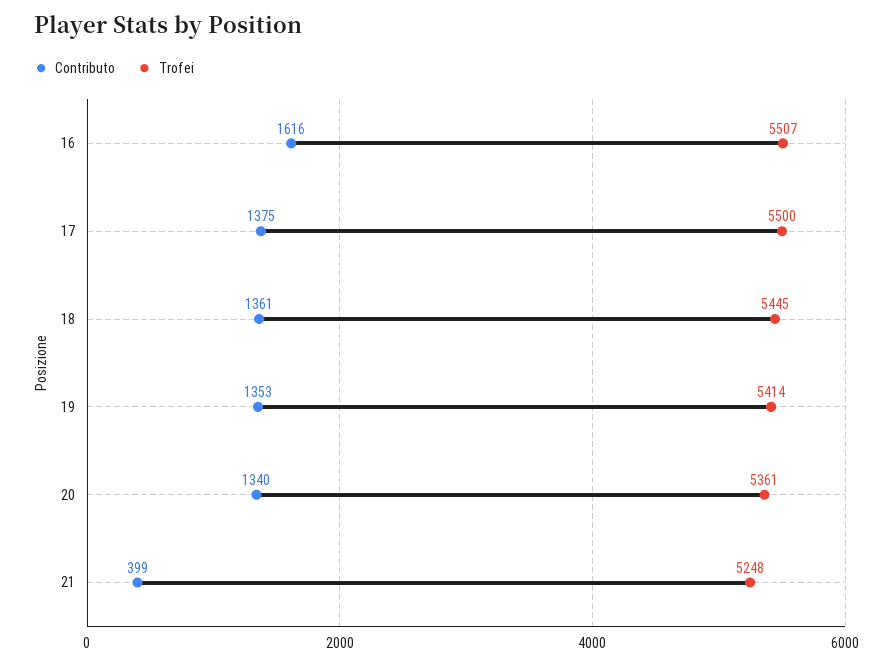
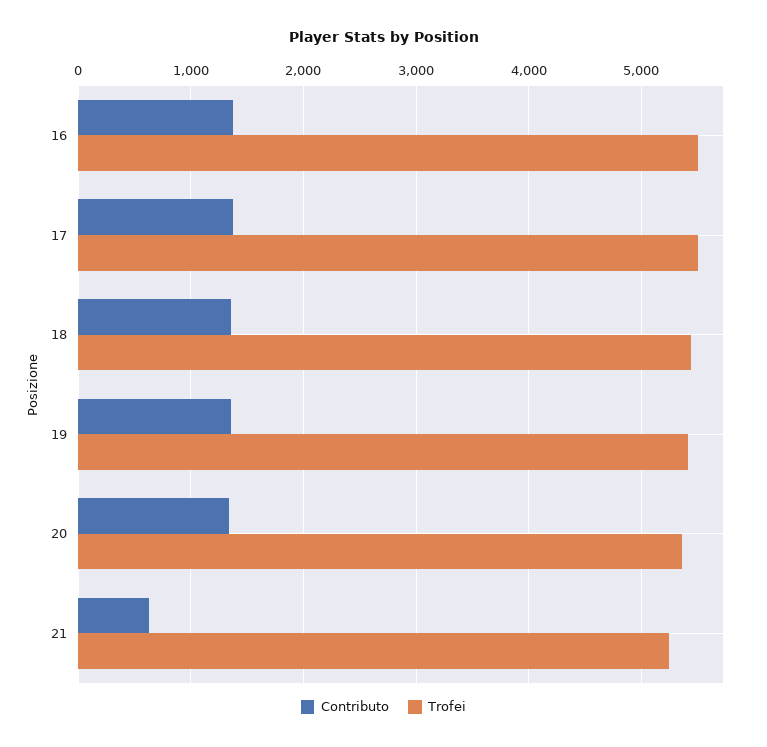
  {
    "Contributo": {
-     "16": 1616,
+     "16": 1400,
      "17": 1375,
      "18": 1361,
      "19": 1353,
      "20": 1340,
-     "21": 399
+     "21": 600
    },
    "Trofei": {
      "16": 5507,
      "17": 5500,
      "18": 5445,
      "19": 5414,
      "20": 5361,
      "21": 5248
    }
  }

